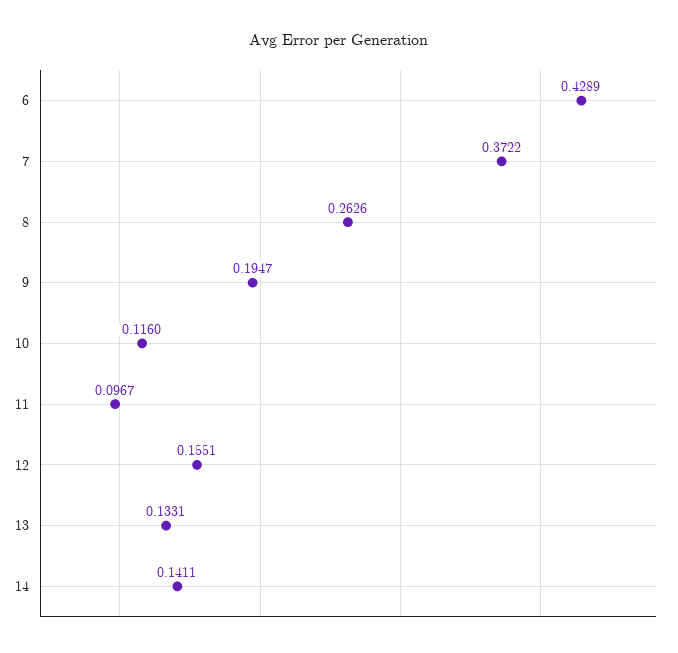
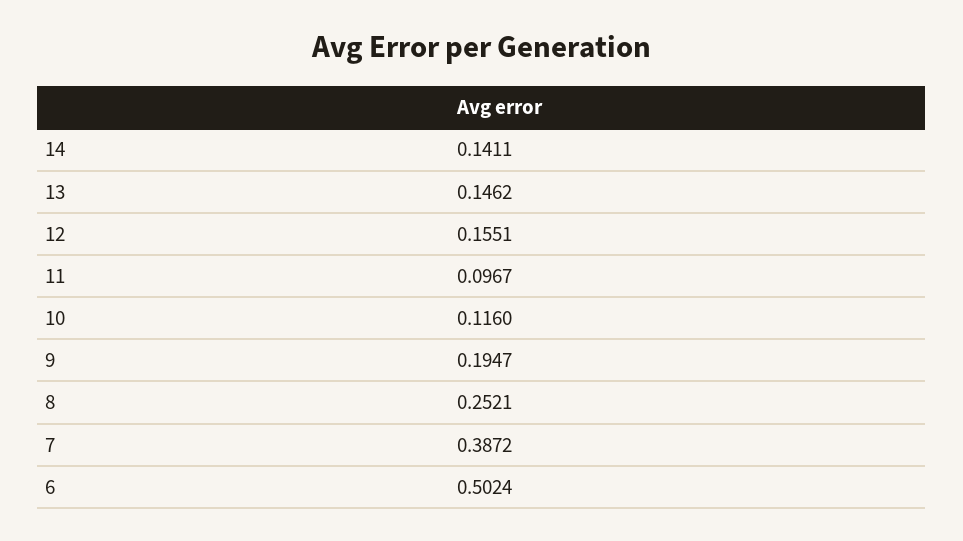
  {
-   "6": 0.4289,
+   "6": 0.5024,
-   "7": 0.3722,
+   "7": 0.3872,
-   "8": 0.2626,
+   "8": 0.2521,
    "9": 0.1947,
    "10": 0.116,
    "11": 0.0967,
    "12": 0.1551,
-   "13": 0.1331,
+   "13": 0.1462,
    "14": 0.1411
  }

